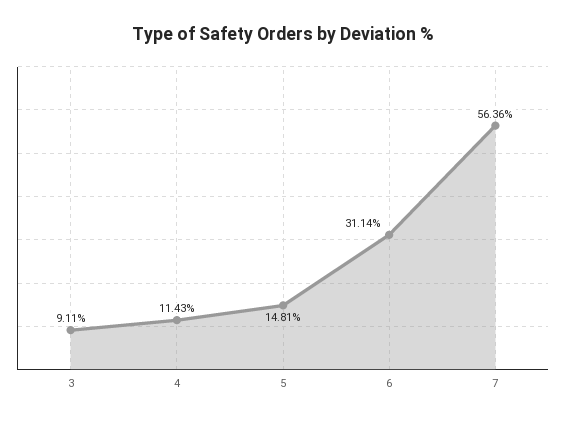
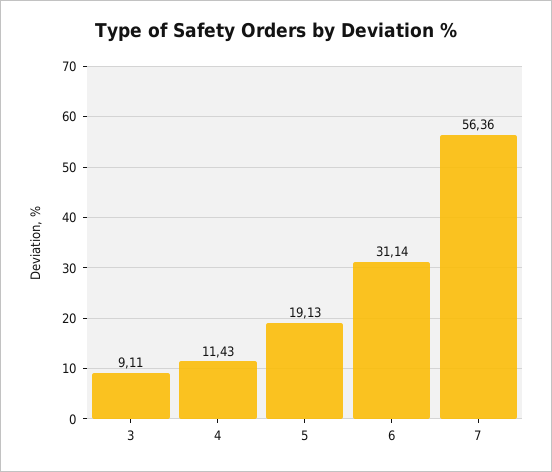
  {
    "3": 9.11,
    "4": 11.43,
-   "5": 14.81,
+   "5": 19.13,
    "6": 31.14,
    "7": 56.36
  }

